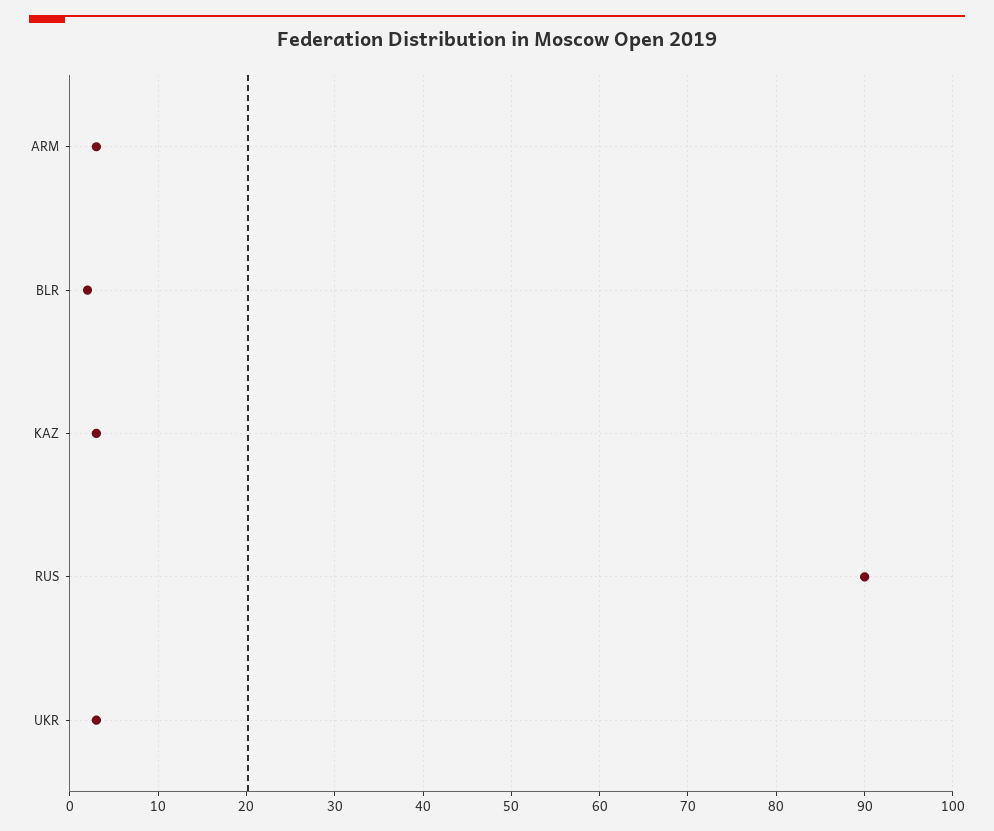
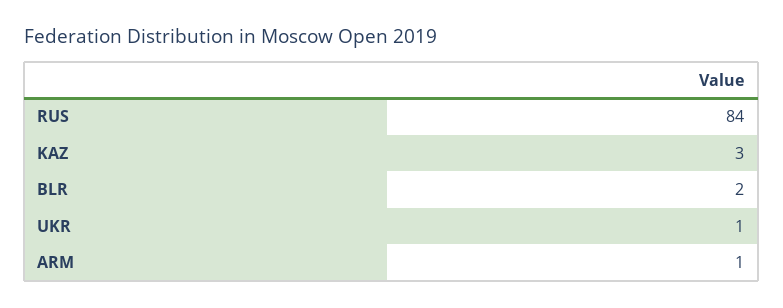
  {
-   "ARM": 3,
+   "ARM": 1,
    "BLR": 2,
    "KAZ": 3,
-   "RUS": 90,
+   "RUS": 84,
-   "UKR": 3
+   "UKR": 1
  }

